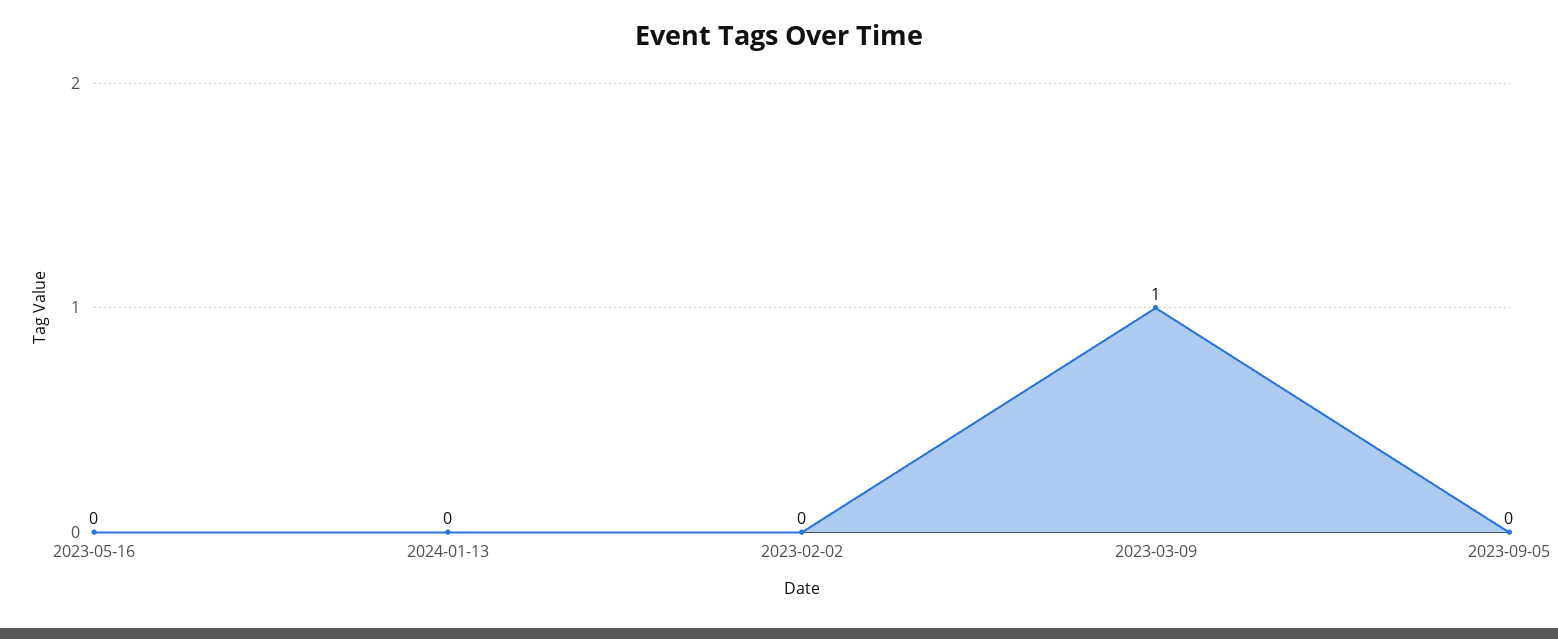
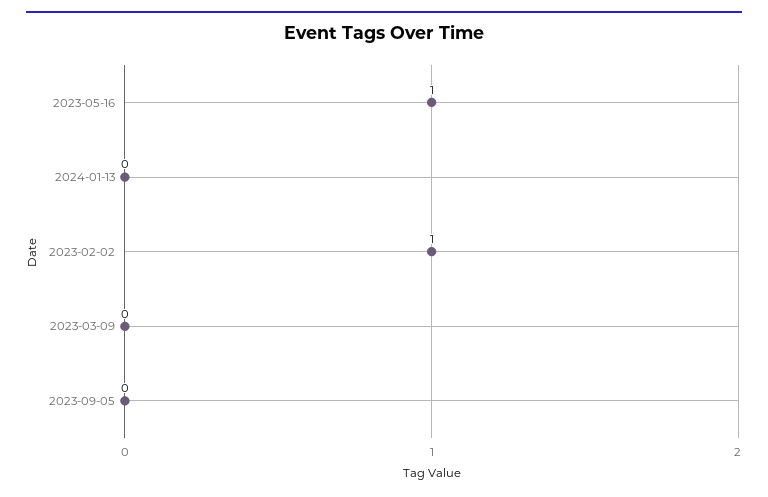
  {
-   "2023-05-16": 0,
+   "2023-05-16": 1,
    "2024-01-13": 0,
-   "2023-02-02": 0,
+   "2023-02-02": 1,
-   "2023-03-09": 1,
+   "2023-03-09": 0,
    "2023-09-05": 0
  }

